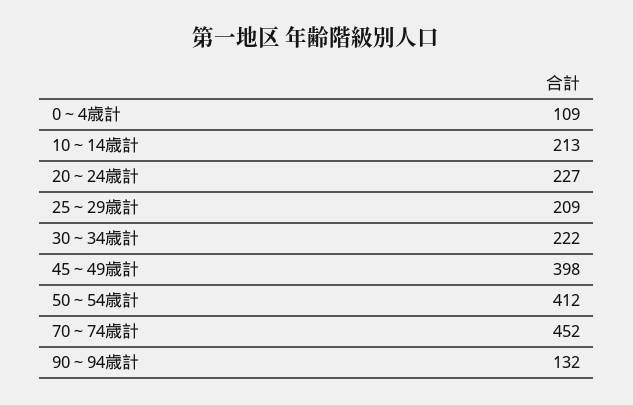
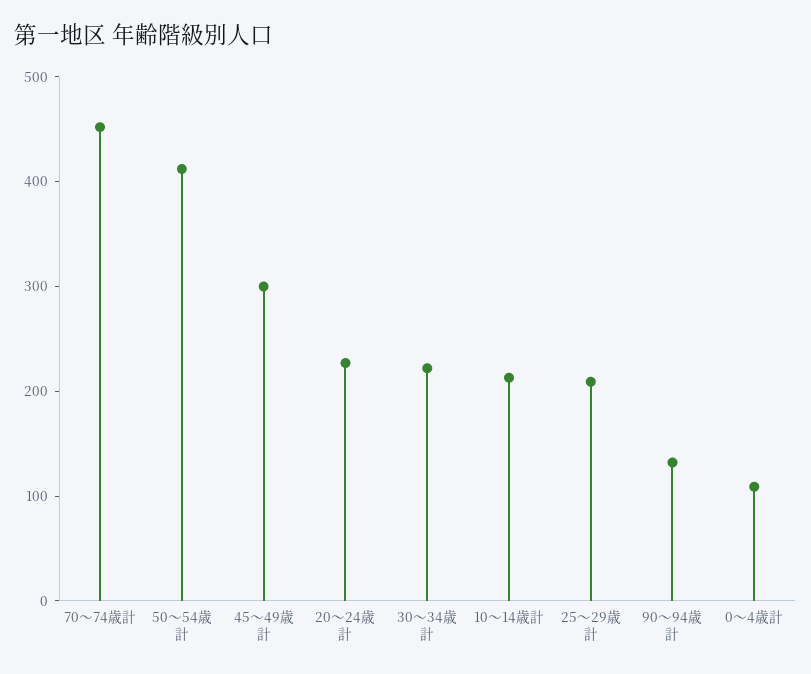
  {
    "0～4歳計": 109,
    "10～14歳計": 213,
    "20～24歳計": 227,
    "25～29歳計": 209,
    "30～34歳計": 222,
-   "45～49歳計": 398,
+   "45～49歳計": 300,
    "50～54歳計": 412,
    "70～74歳計": 452,
    "90～94歳計": 132
  }

